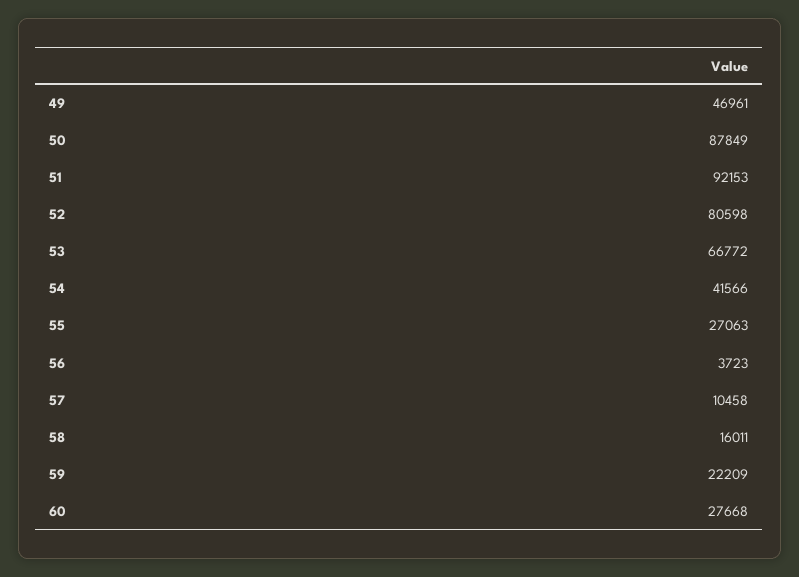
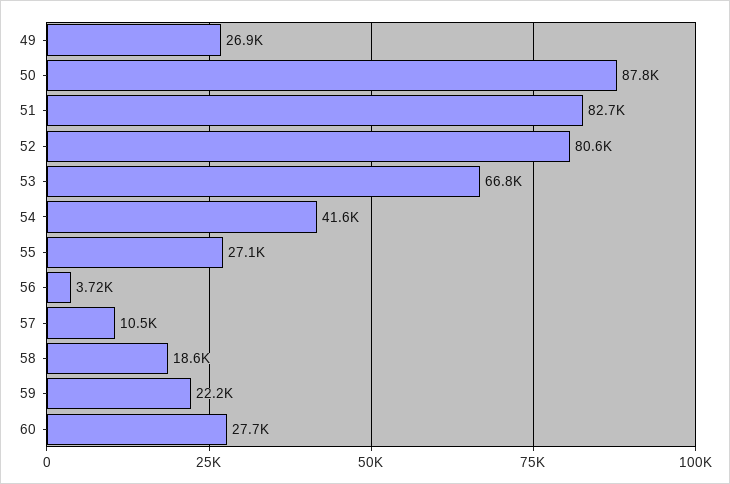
  {
-   "49": 46961,
+   "49": 26900,
    "50": 87849,
-   "51": 92153,
+   "51": 82700,
    "52": 80598,
    "53": 66772,
    "54": 41566,
    "55": 27063,
    "56": 3723,
    "57": 10458,
-   "58": 16011,
+   "58": 18600,
    "59": 22209,
    "60": 27668
  }

